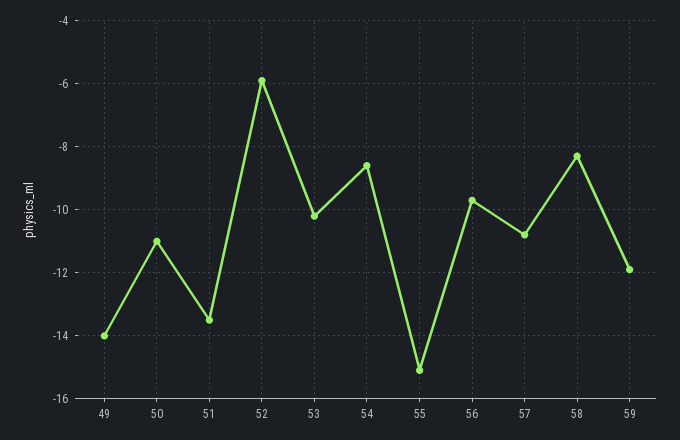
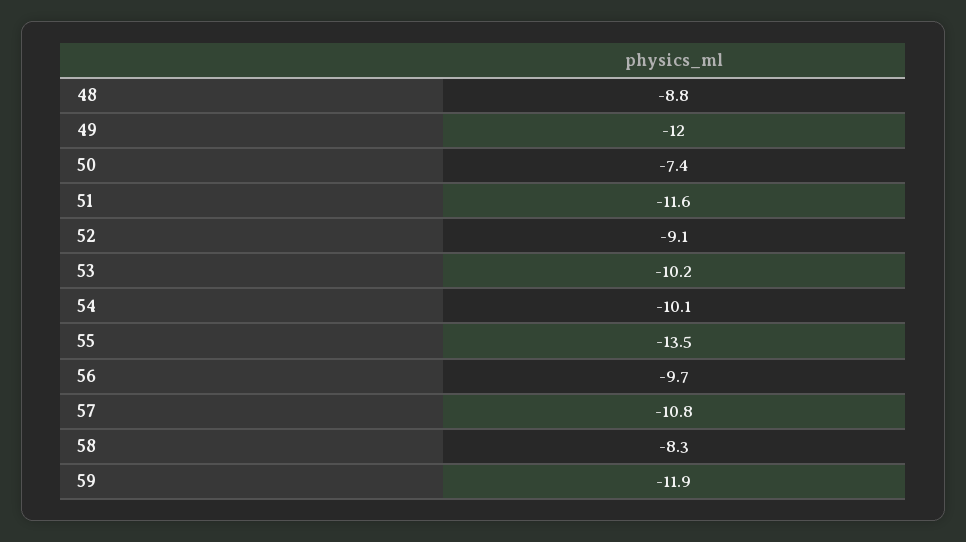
  {
-   "49": -14,
+   "49": -12,
-   "50": -11,
+   "50": -7.4,
-   "51": -13.5,
+   "51": -11.6,
-   "52": -6,
+   "52": -9.1,
    "53": -10.2,
-   "54": -8.5,
+   "54": -10.1,
-   "55": -15,
+   "55": -13.5,
    "56": -9.7,
    "57": -10.8,
    "58": -8.3,
-   "59": -11.9
+   "59": -11.9,
+   "48": -8.8
  }

